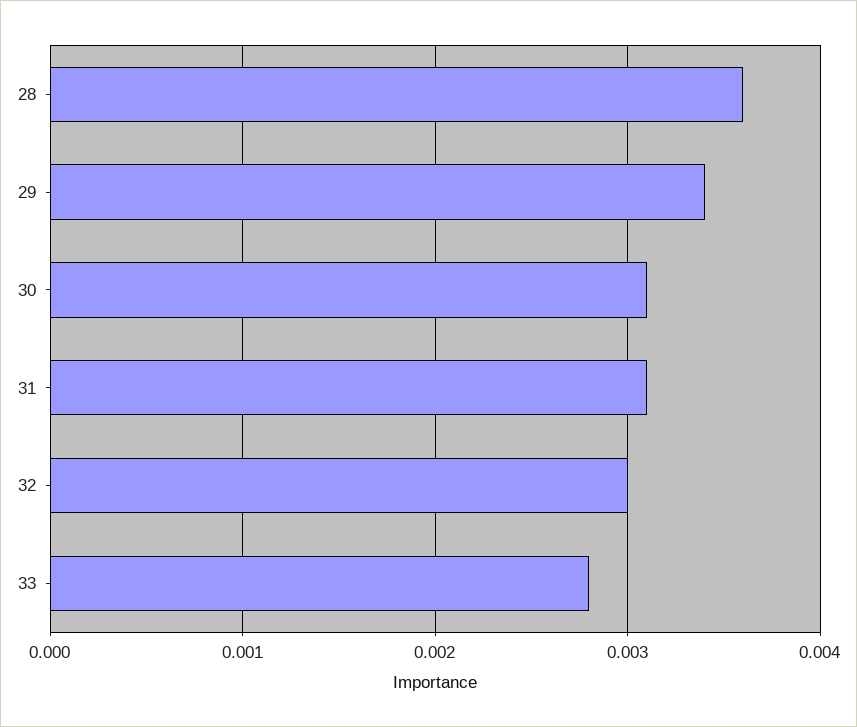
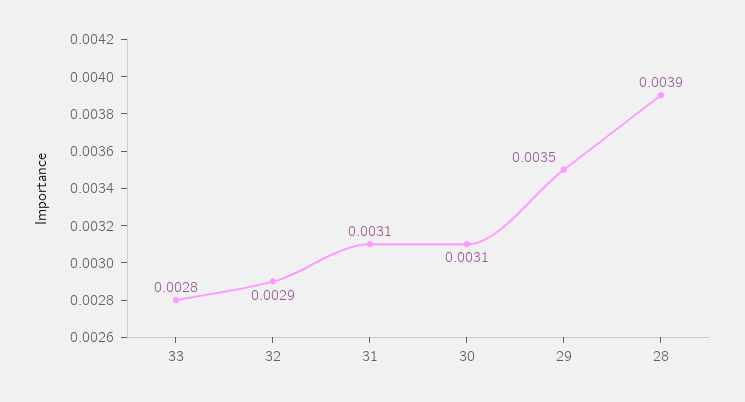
  {
-   "28": 0.0036,
+   "28": 0.0039,
-   "29": 0.0034,
+   "29": 0.0035,
    "30": 0.0031,
    "31": 0.0031,
-   "32": 0.003,
+   "32": 0.0029,
    "33": 0.0028
  }

